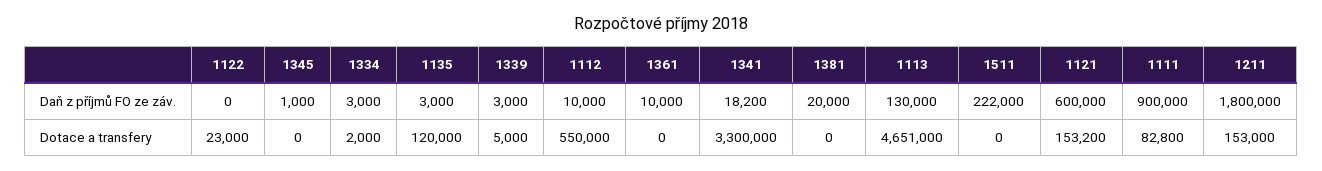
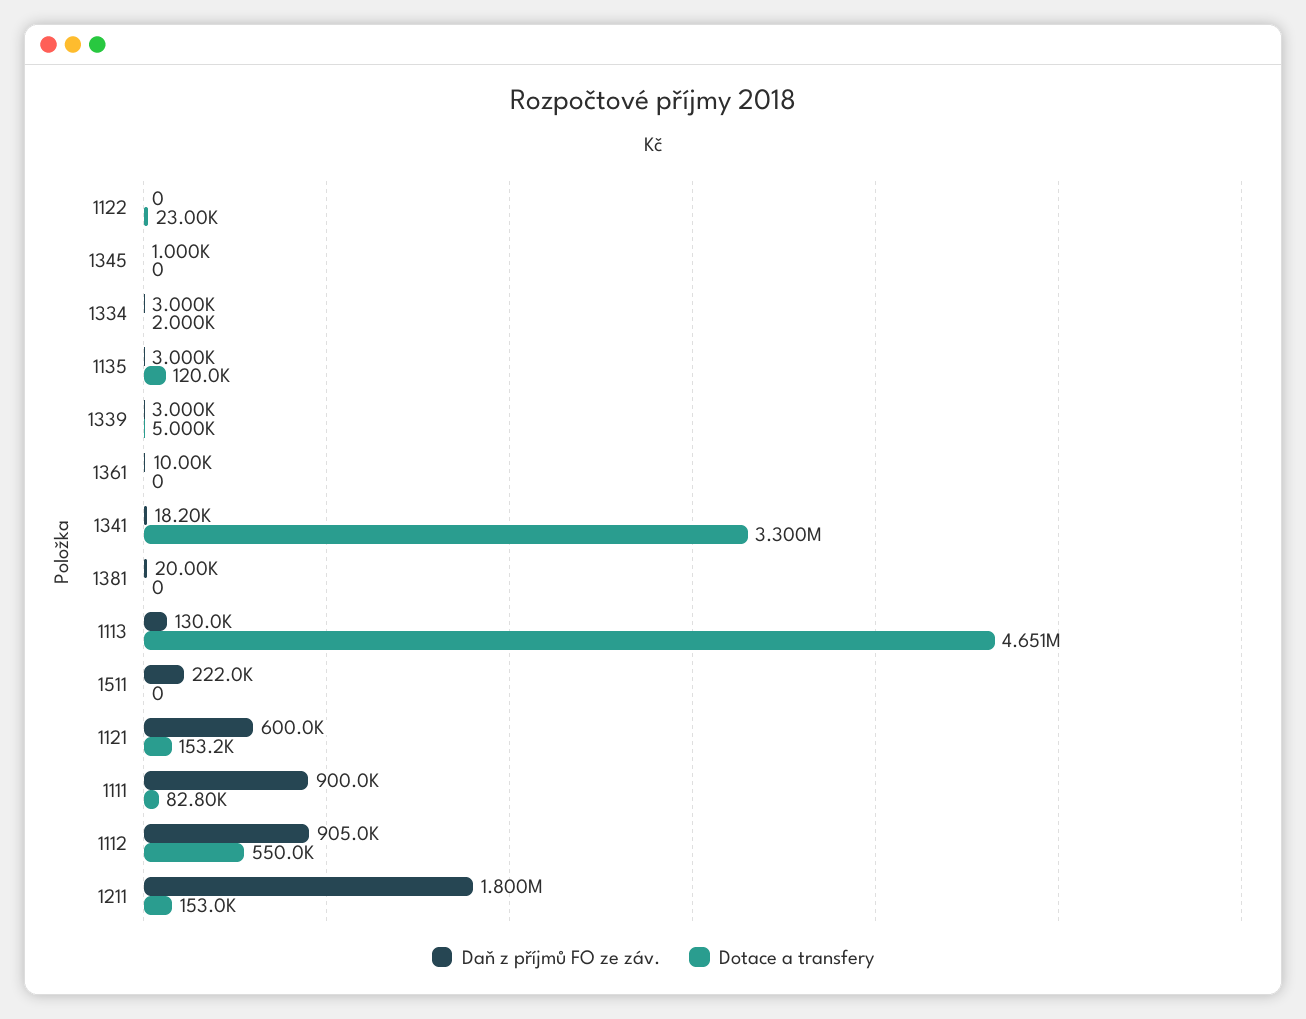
  {
    "Daň z příjmů FO ze záv.": {
      "1122": 0,
      "1345": 1000,
      "1334": 3000,
      "1135": 3000,
      "1339": 3000,
-     "1112": 10000,
+     "1112": 905000,
      "1361": 10000,
      "1341": 18200,
      "1381": 20000,
      "1113": 130000,
      "1511": 222000,
      "1121": 600000,
      "1111": 900000,
      "1211": 1800000
    },
    "Dotace a transfery": {
      "1122": 23000,
      "1345": 0,
      "1334": 2000,
      "1135": 120000,
      "1339": 5000,
      "1112": 550000,
      "1361": 0,
      "1341": 3300000,
      "1381": 0,
      "1113": 4651000,
      "1511": 0,
      "1121": 153200,
      "1111": 82800,
      "1211": 153000
    }
  }

